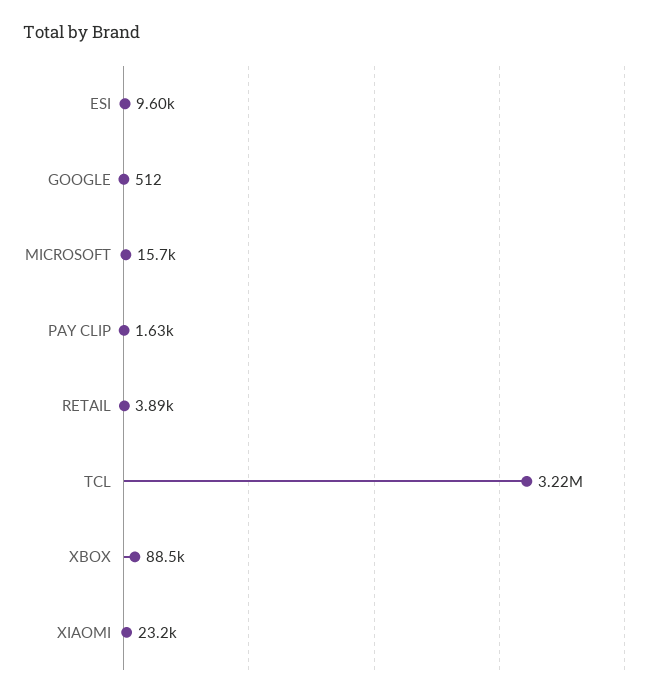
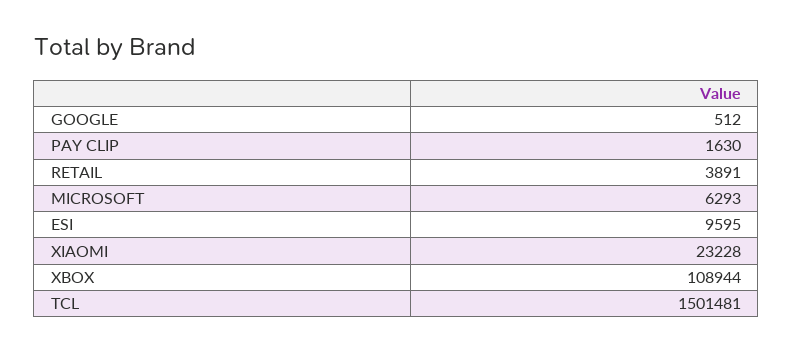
  {
    "ESI": 9595,
    "GOOGLE": 512,
-   "MICROSOFT": 15700,
+   "MICROSOFT": 6293,
    "PAY CLIP": 1630,
    "RETAIL": 3891,
-   "TCL": 3220000,
+   "TCL": 1501481,
-   "XBOX": 88500,
+   "XBOX": 108944,
    "XIAOMI": 23228
  }

